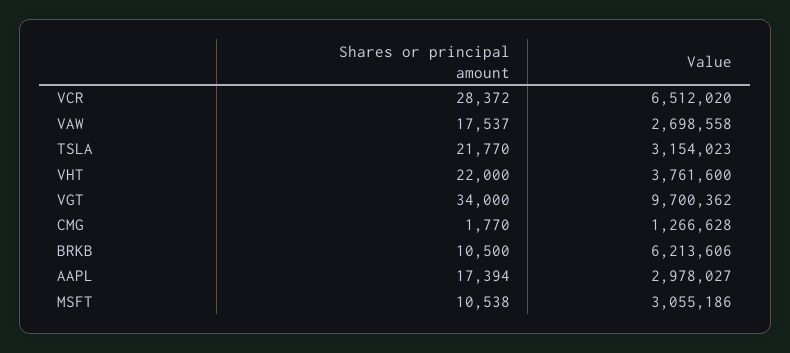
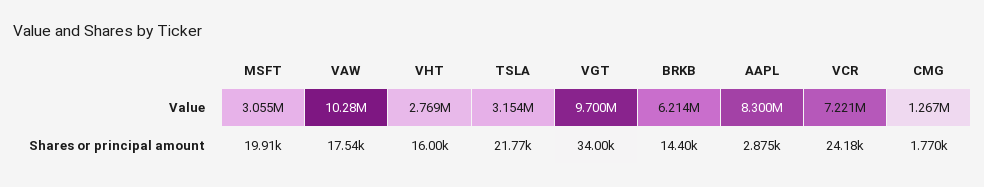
  {
    "Shares or principal amount": {
-     "VCR": 28372,
+     "VCR": 24180,
      "VAW": 17537,
      "TSLA": 21770,
-     "VHT": 22000,
+     "VHT": 16000,
      "VGT": 34000,
      "CMG": 1770,
-     "BRKB": 10500,
+     "BRKB": 14400,
-     "AAPL": 17394,
+     "AAPL": 2875,
-     "MSFT": 10538
+     "MSFT": 19910
    },
    "Value": {
-     "VCR": 6512020,
+     "VCR": 7221000,
-     "VAW": 2698558,
+     "VAW": 10280000,
      "TSLA": 3154023,
-     "VHT": 3761600,
+     "VHT": 2769000,
      "VGT": 9700362,
      "CMG": 1266628,
      "BRKB": 6213606,
-     "AAPL": 2978027,
+     "AAPL": 8300000,
      "MSFT": 3055186
    }
  }

